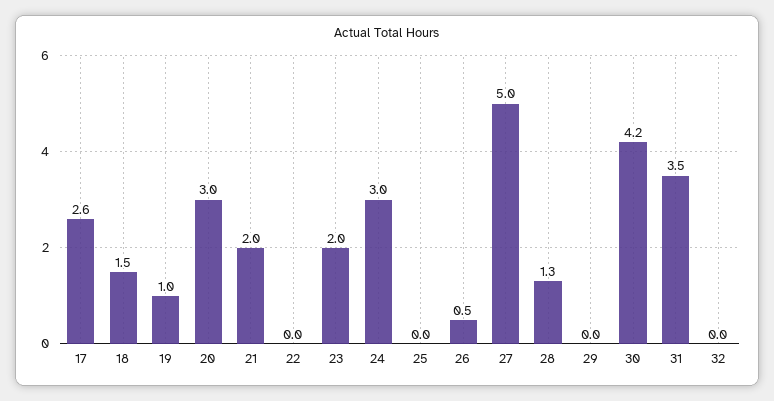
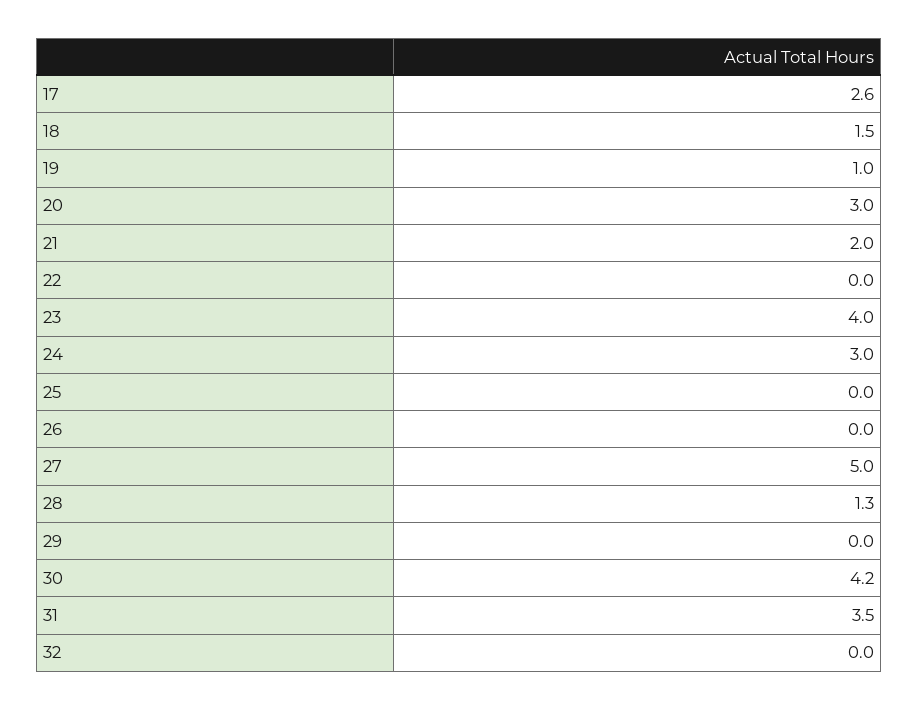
  {
    "17": 2.6,
    "18": 1.5,
    "19": 1,
    "20": 3,
    "21": 2,
    "22": 0,
-   "23": 2,
+   "23": 4,
    "24": 3,
    "25": 0,
-   "26": 0.5,
+   "26": 0,
    "27": 5,
    "28": 1.3,
    "29": 0,
    "30": 4.2,
    "31": 3.5,
    "32": 0
  }

